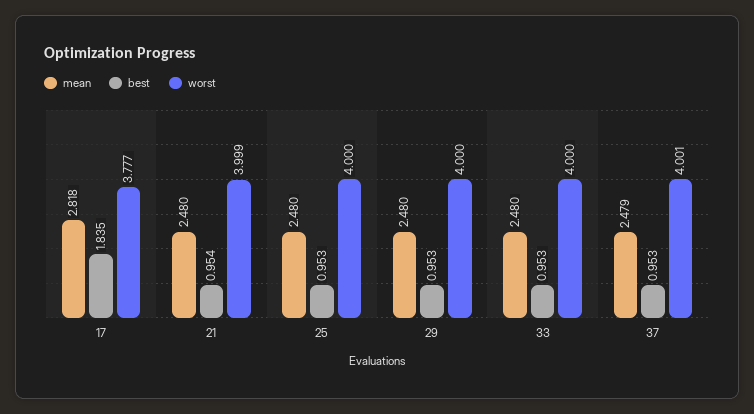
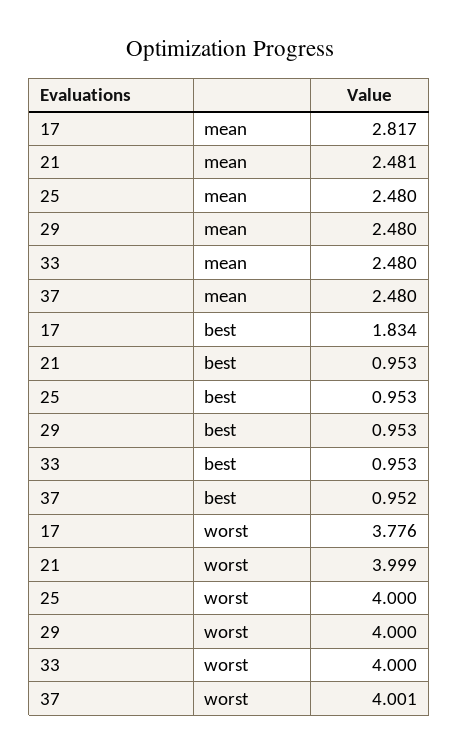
  {
    "mean": {
-     "17": 2.818,
+     "17": 2.817,
-     "21": 2.48,
+     "21": 2.481,
      "25": 2.48,
      "29": 2.48,
      "33": 2.48,
-     "37": 2.479
+     "37": 2.48
    },
    "best": {
-     "17": 1.835,
+     "17": 1.834,
-     "21": 0.954,
+     "21": 0.953,
      "25": 0.953,
      "29": 0.953,
      "33": 0.953,
-     "37": 0.953
+     "37": 0.952
    },
    "worst": {
-     "17": 3.777,
+     "17": 3.776,
      "21": 3.999,
      "25": 4,
      "29": 4,
      "33": 4,
      "37": 4.001
    }
  }

